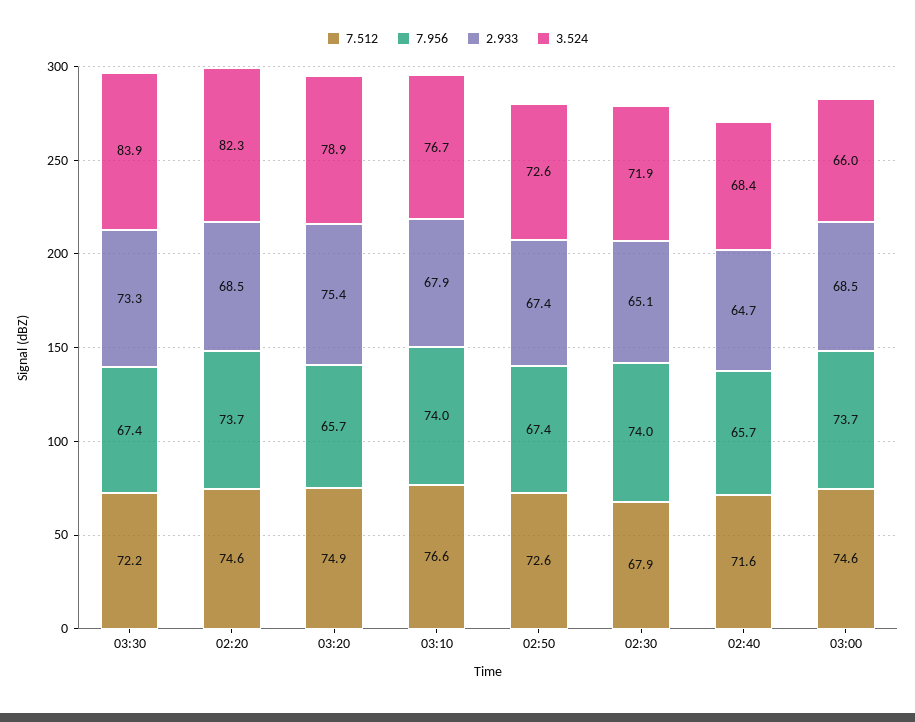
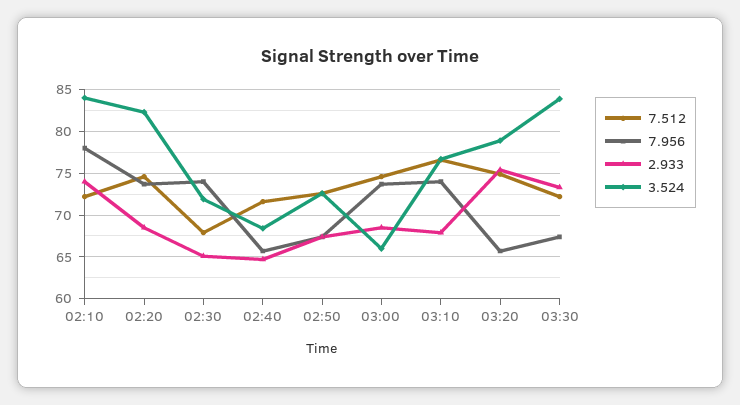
  {
    "7.512": {
      "03:30": 72.2,
      "02:20": 74.6,
      "03:20": 74.9,
      "03:10": 76.6,
      "02:50": 72.6,
      "02:30": 67.9,
      "02:40": 71.6,
-     "03:00": 74.6
+     "03:00": 74.6,
+     "02:10": 72
    },
    "7.956": {
      "03:30": 67.4,
      "02:20": 73.7,
      "03:20": 65.7,
      "03:10": 74,
      "02:50": 67.4,
      "02:30": 74,
      "02:40": 65.7,
-     "03:00": 73.7
+     "03:00": 73.7,
+     "02:10": 78
    },
    "2.933": {
      "03:30": 73.3,
      "02:20": 68.5,
      "03:20": 75.4,
      "03:10": 67.9,
      "02:50": 67.4,
      "02:30": 65.1,
      "02:40": 64.7,
-     "03:00": 68.5
+     "03:00": 68.5,
+     "02:10": 74
    },
    "3.524": {
      "03:30": 83.9,
      "02:20": 82.3,
      "03:20": 78.9,
      "03:10": 76.7,
      "02:50": 72.6,
      "02:30": 71.9,
      "02:40": 68.4,
-     "03:00": 66
+     "03:00": 66,
+     "02:10": 84
    }
  }

